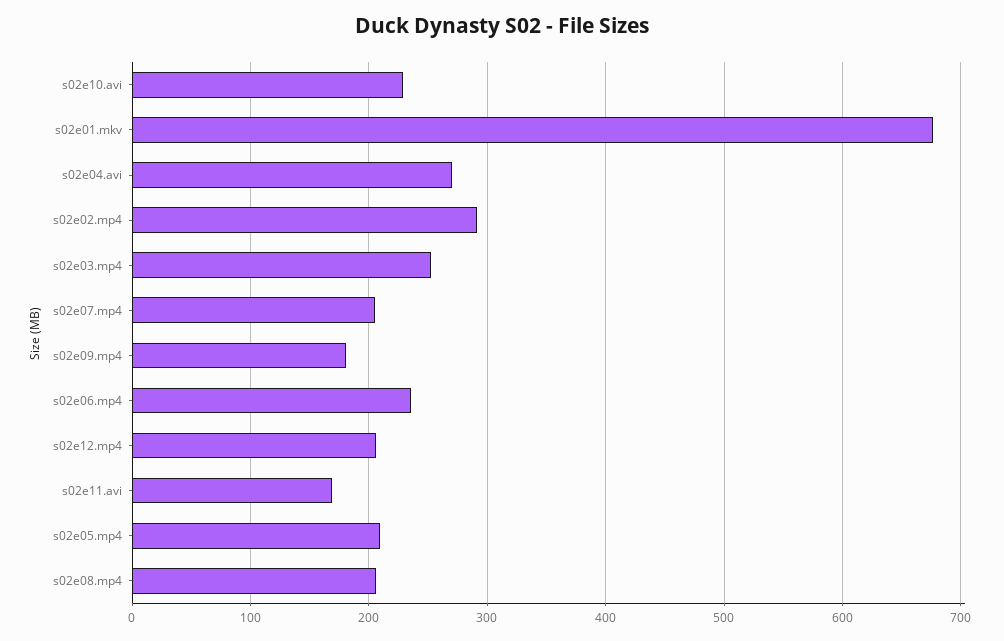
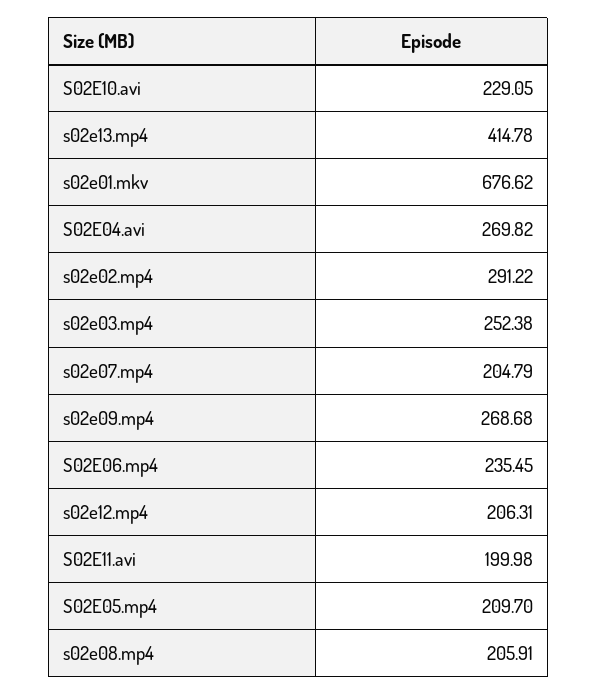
  {
    "s02e10.avi": 229.05,
    "s02e01.mkv": 676.62,
    "s02e04.avi": 269.82,
    "s02e02.mp4": 291.22,
    "s02e03.mp4": 252.38,
    "s02e07.mp4": 204.79,
-   "s02e09.mp4": 180,
+   "s02e09.mp4": 268.68,
    "s02e06.mp4": 235.45,
    "s02e12.mp4": 206.31,
-   "s02e11.avi": 170,
+   "s02e11.avi": 199.98,
    "s02e05.mp4": 209.7,
-   "s02e08.mp4": 205.91
+   "s02e08.mp4": 205.91,
+   "s02e13.mp4": 414.78
  }

